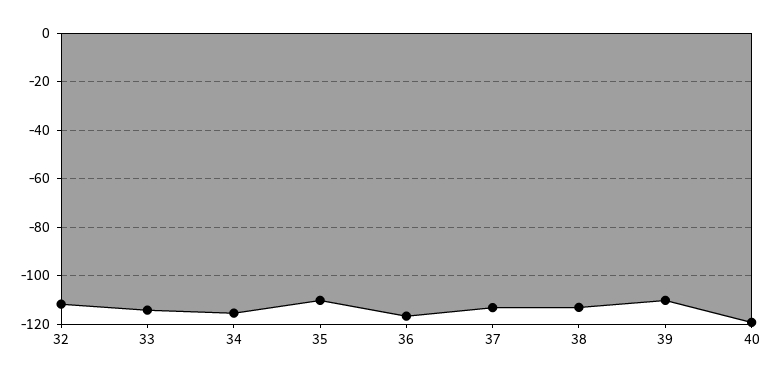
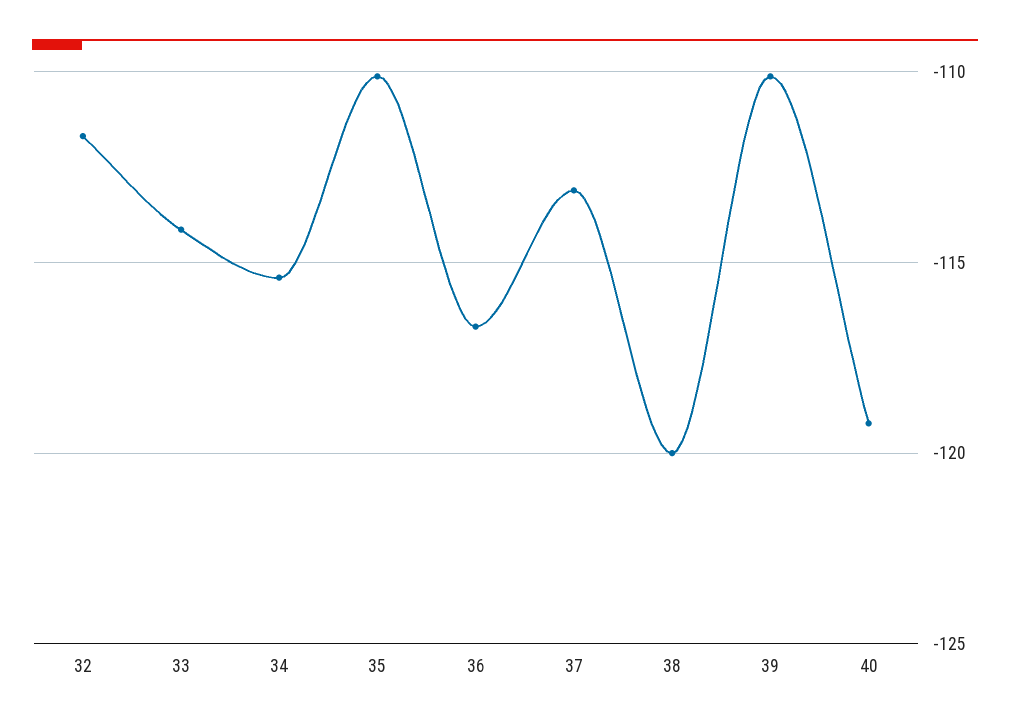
  {
    "32": -111.5,
    "33": -114,
    "34": -115.5,
    "35": -110,
    "36": -116.5,
    "37": -113,
-   "38": -112.5,
+   "38": -120,
    "39": -110,
    "40": -119
  }

